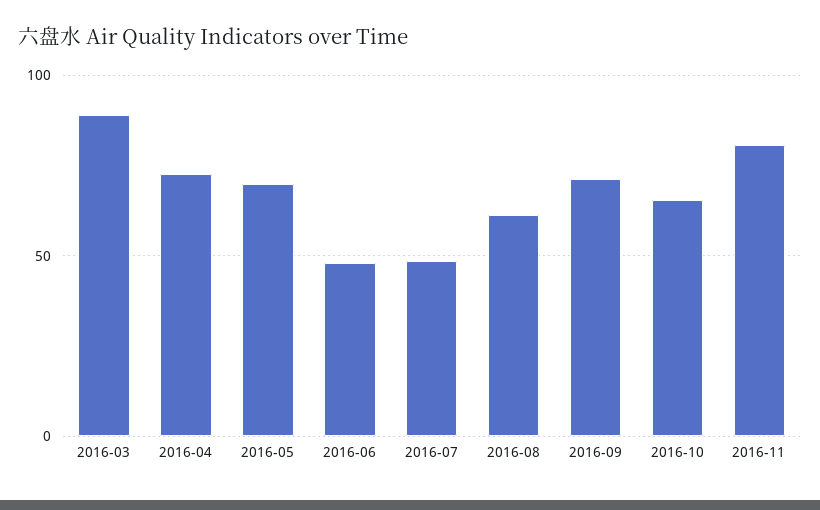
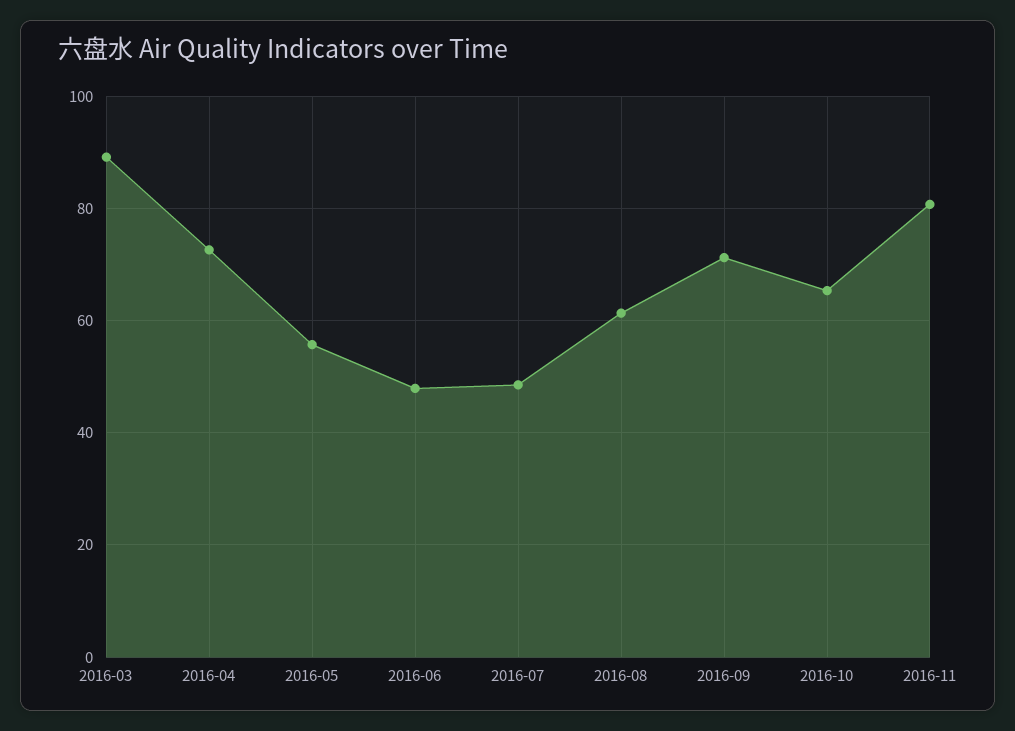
  {
    "2016-03": 90,
    "2016-04": 72,
-   "2016-05": 70,
+   "2016-05": 56,
    "2016-06": 48,
    "2016-07": 48,
    "2016-08": 62,
    "2016-09": 72,
    "2016-10": 66,
    "2016-11": 80
  }

